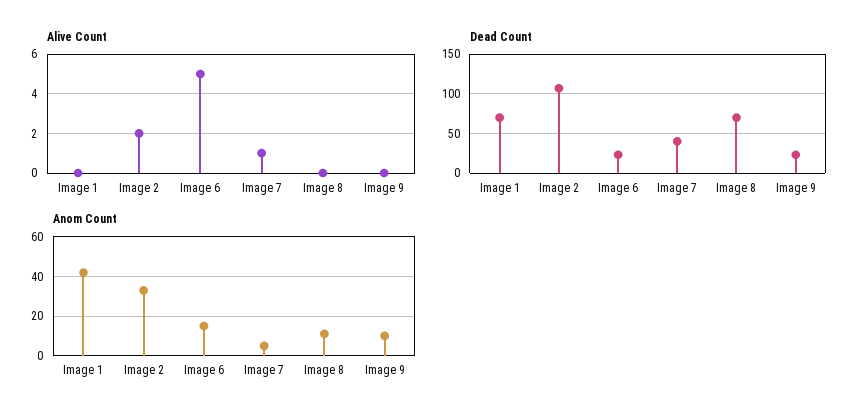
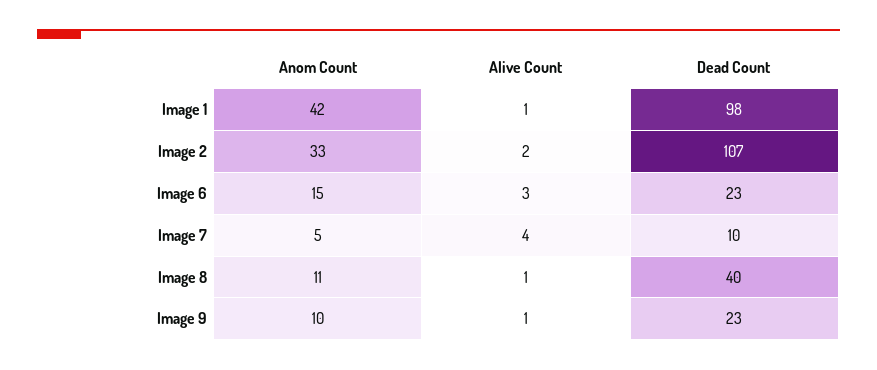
  {
    "Alive Count": {
-     "Image 1": 0,
+     "Image 1": 1,
      "Image 2": 2,
-     "Image 6": 5,
+     "Image 6": 3,
-     "Image 7": 1,
+     "Image 7": 4,
-     "Image 8": 0,
+     "Image 8": 1,
-     "Image 9": 0
+     "Image 9": 1
    },
    "Dead Count": {
-     "Image 1": 70,
+     "Image 1": 98,
      "Image 2": 107,
      "Image 6": 23,
-     "Image 7": 40,
+     "Image 7": 10,
-     "Image 8": 70,
+     "Image 8": 40,
      "Image 9": 23
    },
    "Anom Count": {
      "Image 1": 42,
      "Image 2": 33,
      "Image 6": 15,
      "Image 7": 5,
      "Image 8": 11,
      "Image 9": 10
    }
  }

